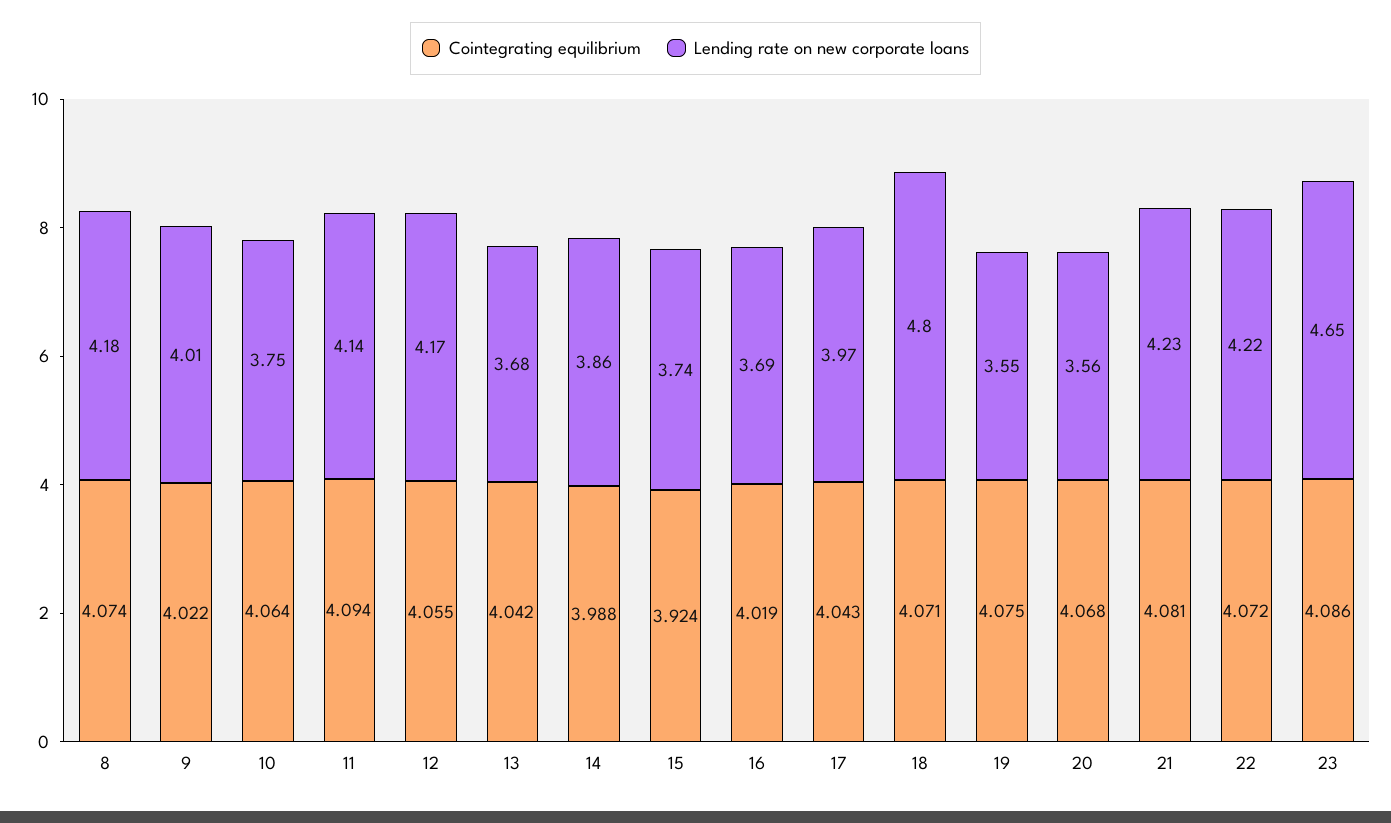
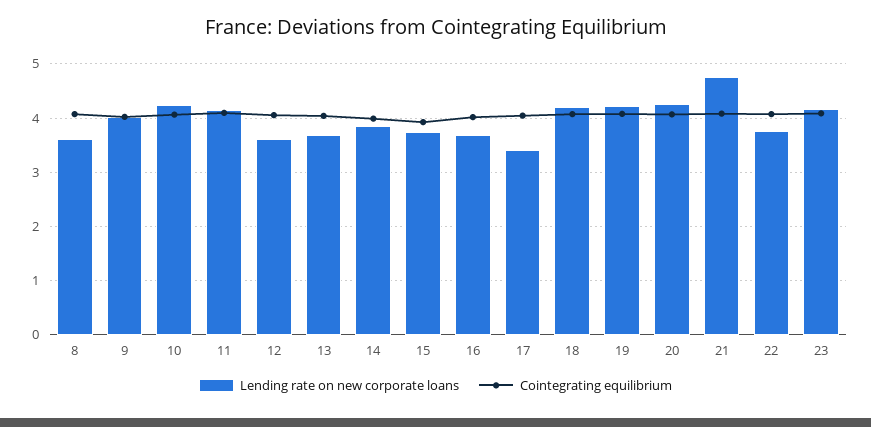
  {
    "Cointegrating equilibrium": {
      "8": 4.074,
      "9": 4.022,
      "10": 4.064,
      "11": 4.094,
      "12": 4.055,
      "13": 4.042,
      "14": 3.988,
      "15": 3.924,
      "16": 4.019,
      "17": 4.043,
      "18": 4.071,
      "19": 4.075,
      "20": 4.068,
      "21": 4.081,
      "22": 4.072,
      "23": 4.086
    },
    "Lending rate on new corporate loans": {
-     "8": 4.18,
+     "8": 3.6,
      "9": 4.01,
-     "10": 3.75,
+     "10": 4.2,
      "11": 4.14,
-     "12": 4.17,
+     "12": 3.6,
      "13": 3.68,
      "14": 3.86,
      "15": 3.74,
      "16": 3.69,
-     "17": 3.97,
+     "17": 3.4,
-     "18": 4.8,
+     "18": 4.2,
-     "19": 3.55,
+     "19": 4.2,
-     "20": 3.56,
+     "20": 4.2,
-     "21": 4.23,
+     "21": 4.8,
-     "22": 4.22,
+     "22": 3.8,
-     "23": 4.65
+     "23": 4.2
    }
  }

